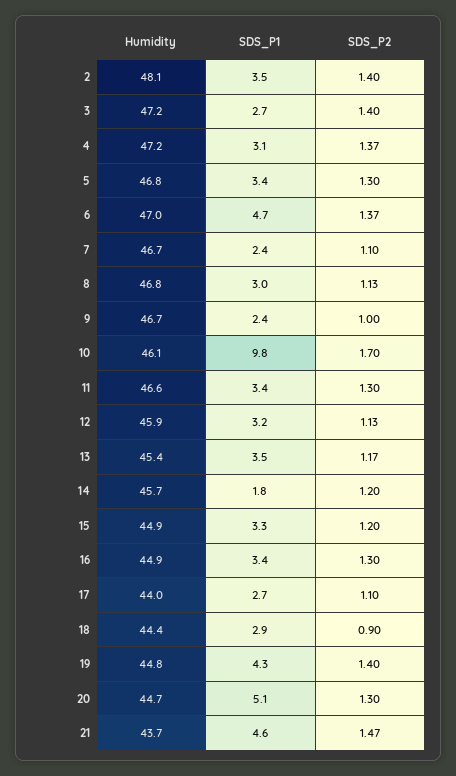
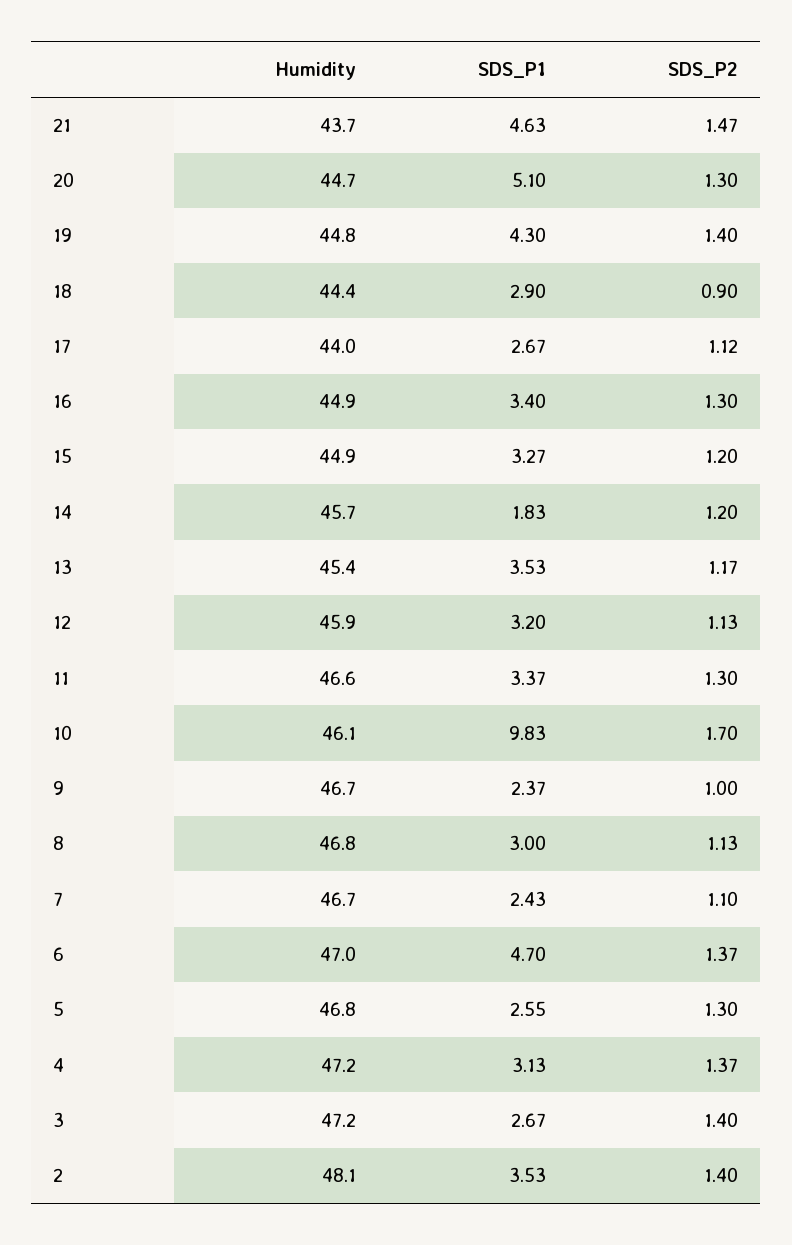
  {
    "Humidity": {
      "2": 48.1,
      "3": 47.2,
      "4": 47.2,
      "5": 46.8,
      "6": 47,
      "7": 46.7,
      "8": 46.8,
      "9": 46.7,
      "10": 46.1,
      "11": 46.6,
      "12": 45.9,
      "13": 45.4,
      "14": 45.7,
      "15": 44.9,
      "16": 44.9,
      "17": 44,
      "18": 44.4,
      "19": 44.8,
      "20": 44.7,
      "21": 43.7
    },
    "SDS_P1": {
      "2": 3.53,
      "3": 2.67,
      "4": 3.13,
-     "5": 3.4,
+     "5": 2.55,
      "6": 4.7,
      "7": 2.43,
      "8": 3,
      "9": 2.37,
      "10": 9.83,
      "11": 3.37,
      "12": 3.2,
      "13": 3.53,
      "14": 1.83,
      "15": 3.27,
      "16": 3.4,
      "17": 2.67,
      "18": 2.9,
      "19": 4.3,
      "20": 5.1,
      "21": 4.63
    },
    "SDS_P2": {
      "2": 1.4,
      "3": 1.4,
      "4": 1.37,
      "5": 1.3,
      "6": 1.37,
      "7": 1.1,
      "8": 1.13,
      "9": 1,
      "10": 1.7,
      "11": 1.3,
      "12": 1.13,
      "13": 1.17,
      "14": 1.2,
      "15": 1.2,
      "16": 1.3,
-     "17": 1.1,
+     "17": 1.12,
      "18": 0.9,
      "19": 1.4,
      "20": 1.3,
      "21": 1.47
    }
  }

